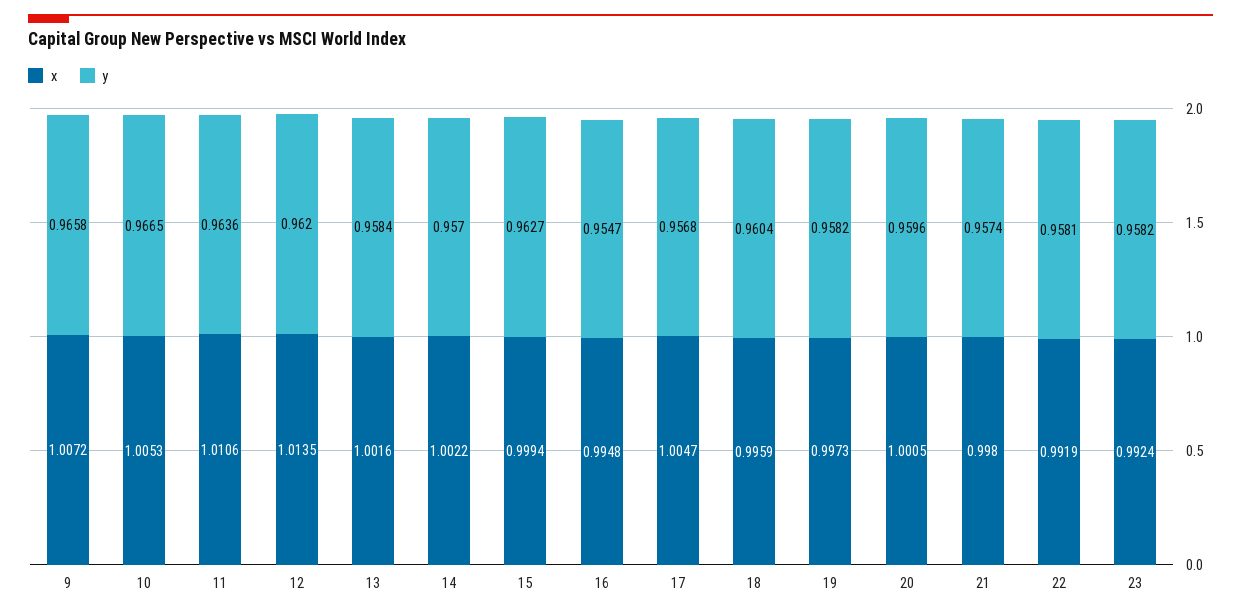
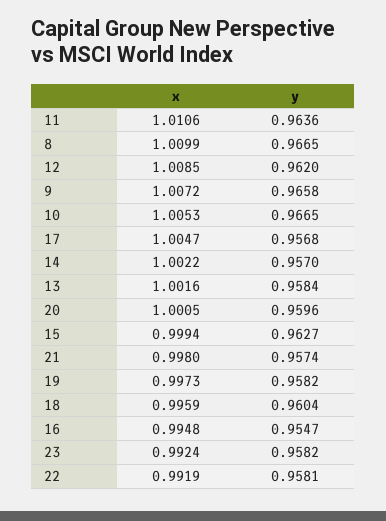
  {
    "x": {
      "9": 1.0072,
      "10": 1.0053,
      "11": 1.0106,
-     "12": 1.0135,
+     "12": 1.0085,
      "13": 1.0016,
      "14": 1.0022,
      "15": 0.9994,
      "16": 0.9948,
      "17": 1.0047,
      "18": 0.9959,
      "19": 0.9973,
      "20": 1.0005,
      "21": 0.998,
      "22": 0.9919,
-     "23": 0.9924
+     "23": 0.9924,
+     "8": 1.0099
    },
    "y": {
      "9": 0.9658,
      "10": 0.9665,
      "11": 0.9636,
      "12": 0.962,
      "13": 0.9584,
      "14": 0.957,
      "15": 0.9627,
      "16": 0.9547,
      "17": 0.9568,
      "18": 0.9604,
      "19": 0.9582,
      "20": 0.9596,
      "21": 0.9574,
      "22": 0.9581,
-     "23": 0.9582
+     "23": 0.9582,
+     "8": 0.9665
    }
  }

